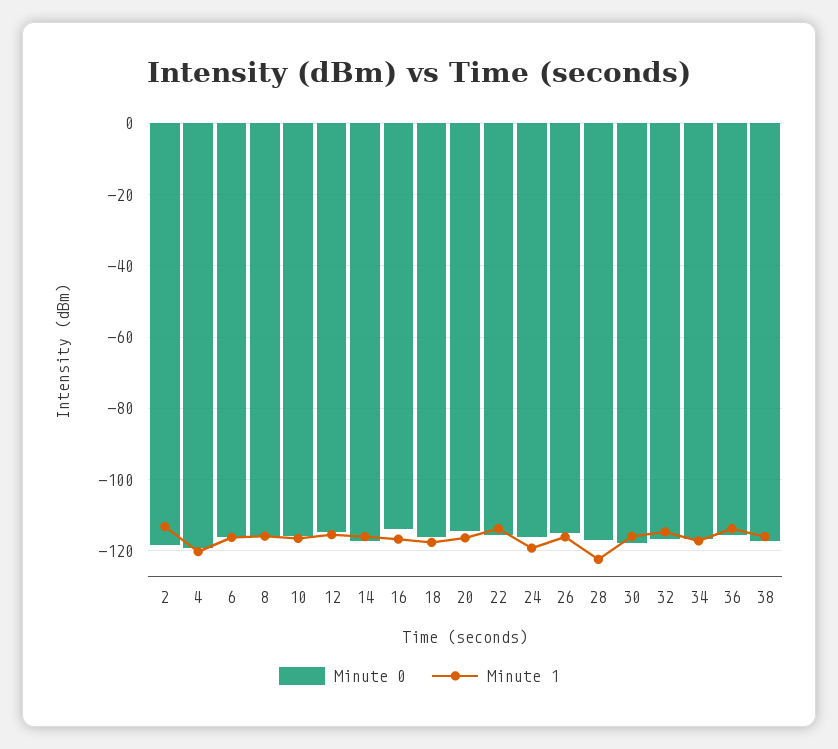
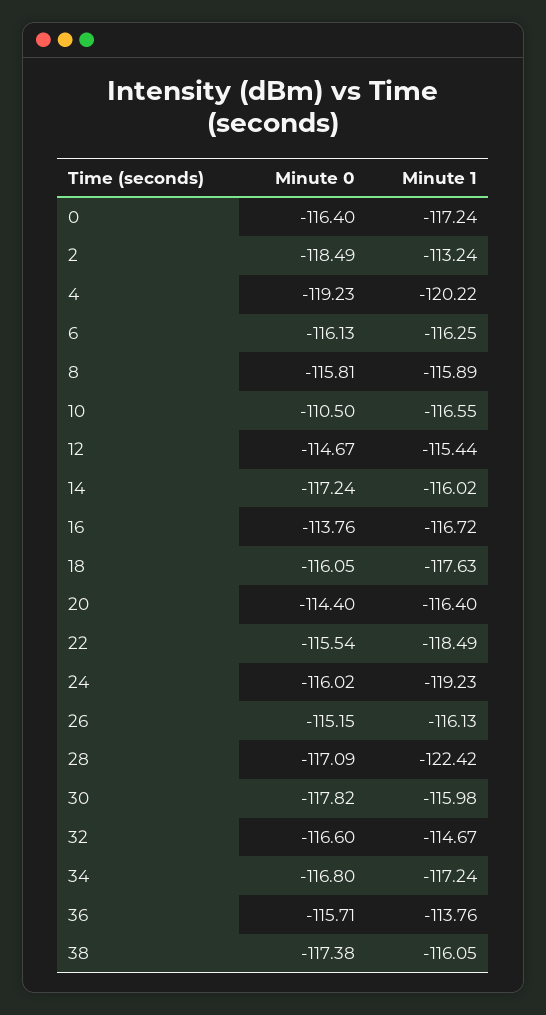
  {
    "Minute 0": {
      "2": -118.49,
      "4": -119.23,
      "6": -116.13,
      "8": -115.81,
-     "10": -116,
+     "10": -110.5,
      "12": -114.67,
      "14": -117.24,
      "16": -113.76,
      "18": -116.05,
      "20": -114.4,
      "22": -115.54,
      "24": -116.02,
      "26": -115.15,
      "28": -117.09,
      "30": -117.82,
      "32": -116.6,
      "34": -116.8,
      "36": -115.71,
-     "38": -117.38
+     "38": -117.38,
+     "0": -116.4
    },
    "Minute 1": {
      "2": -113.24,
      "4": -120.22,
      "6": -116.25,
      "8": -115.89,
      "10": -116.55,
      "12": -115.44,
      "14": -116.02,
      "16": -116.72,
      "18": -117.63,
      "20": -116.4,
-     "22": -114,
+     "22": -118.49,
      "24": -119.23,
      "26": -116.13,
      "28": -122.42,
      "30": -115.98,
      "32": -114.67,
      "34": -117.24,
      "36": -113.76,
-     "38": -116.05
+     "38": -116.05,
+     "0": -117.24
    }
  }

